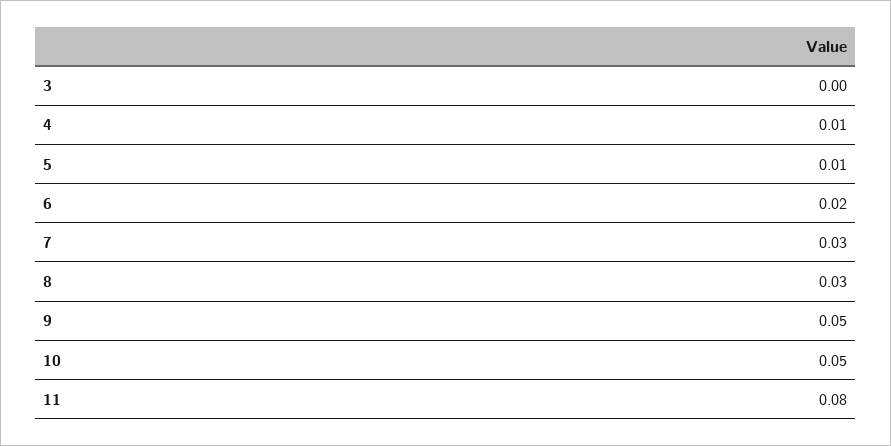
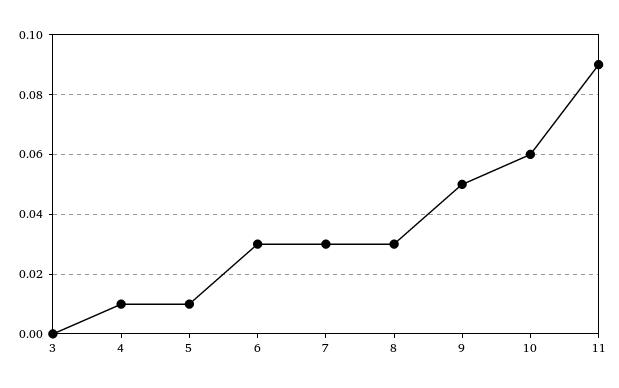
  {
    "3": 0,
    "4": 0.01,
    "5": 0.01,
-   "6": 0.02,
+   "6": 0.03,
    "7": 0.03,
    "8": 0.03,
    "9": 0.05,
-   "10": 0.05,
+   "10": 0.06,
-   "11": 0.08
+   "11": 0.09
  }

